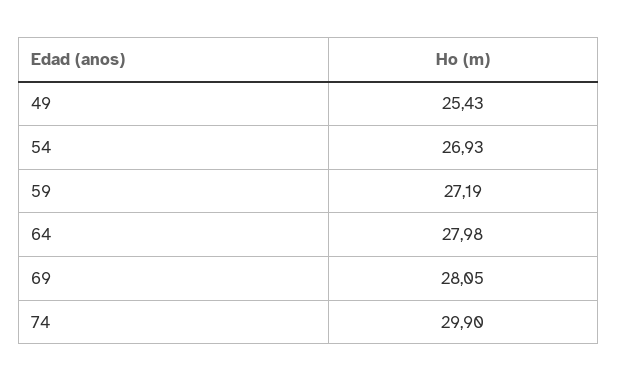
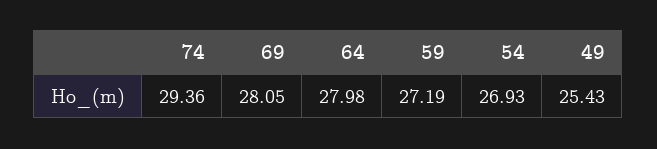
  {
    "49": 25.43,
    "54": 26.93,
    "59": 27.19,
    "64": 27.98,
    "69": 28.05,
-   "74": 29.9
+   "74": 29.36
  }

